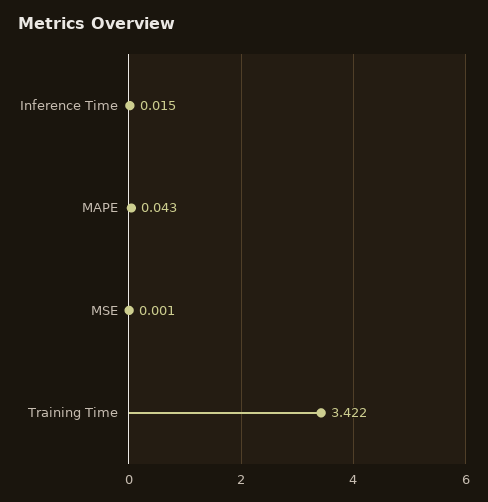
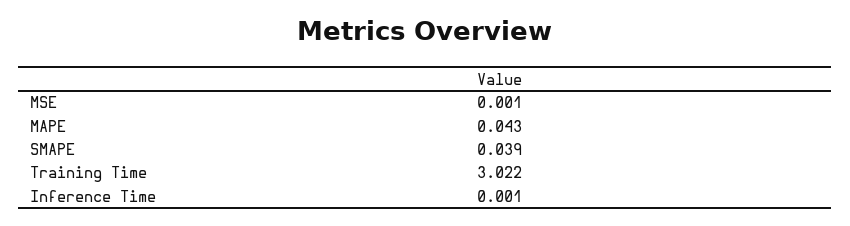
  {
-   "Inference Time": 0.015,
+   "Inference Time": 0.001,
    "MAPE": 0.043,
    "MSE": 0.001,
-   "Training Time": 3.422
+   "Training Time": 3.022,
+   "SMAPE": 0.039
  }

